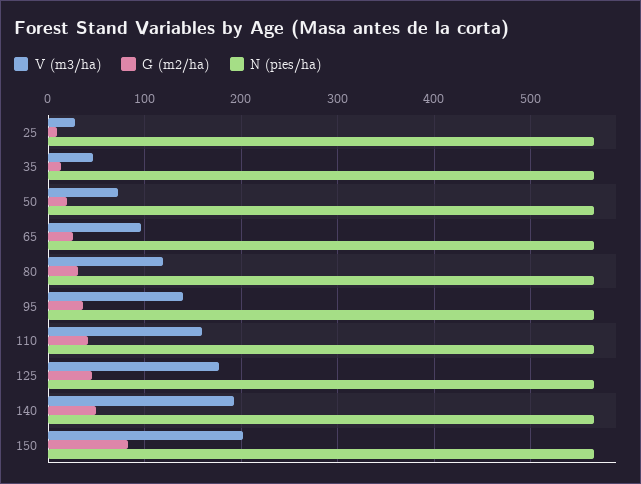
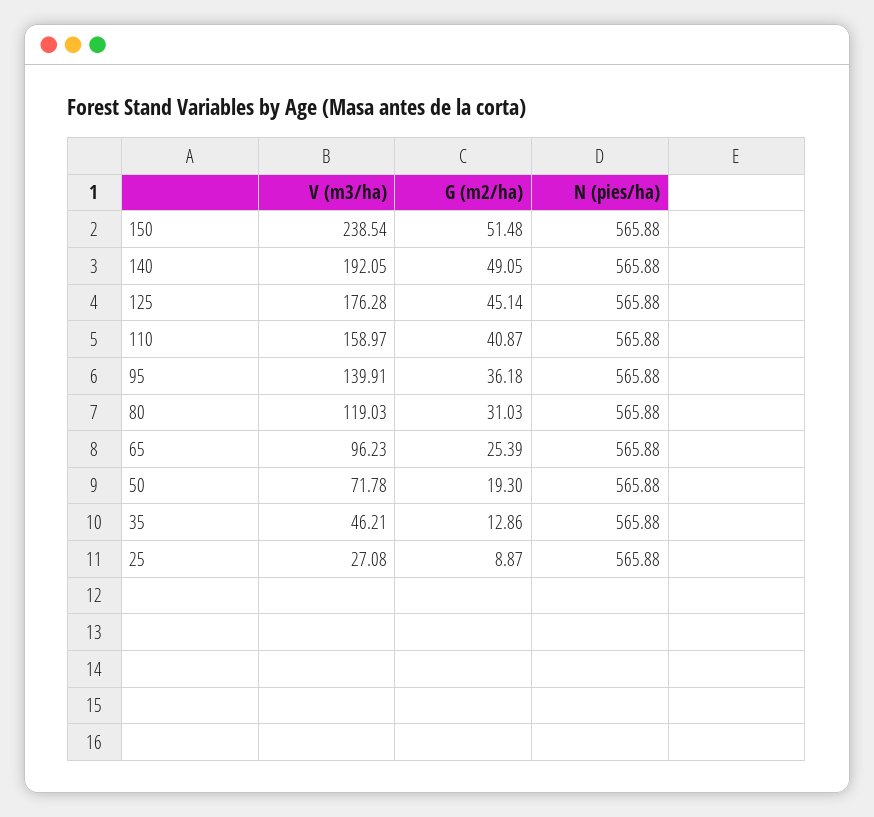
  {
    "V (m3/ha)": {
      "25": 27.08,
      "35": 46.21,
      "50": 71.78,
      "65": 96.23,
      "80": 119.03,
      "95": 139.91,
      "110": 158.97,
      "125": 176.28,
      "140": 192.05,
-     "150": 200
+     "150": 238.54
    },
    "G (m2/ha)": {
      "25": 8.87,
      "35": 12.86,
      "50": 19.3,
      "65": 25.39,
      "80": 31.03,
      "95": 36.18,
      "110": 40.87,
      "125": 45.14,
      "140": 49.05,
-     "150": 80
+     "150": 51.48
    },
    "N (pies/ha)": {
      "25": 565.88,
      "35": 565.88,
      "50": 565.88,
      "65": 565.88,
      "80": 565.88,
      "95": 565.88,
      "110": 565.88,
      "125": 565.88,
      "140": 565.88,
      "150": 565.88
    }
  }

